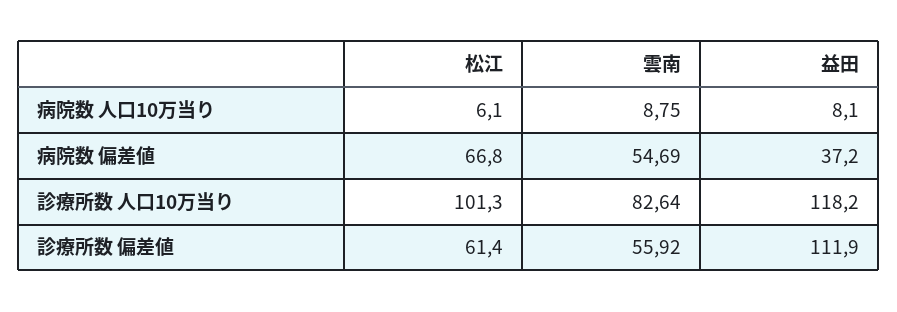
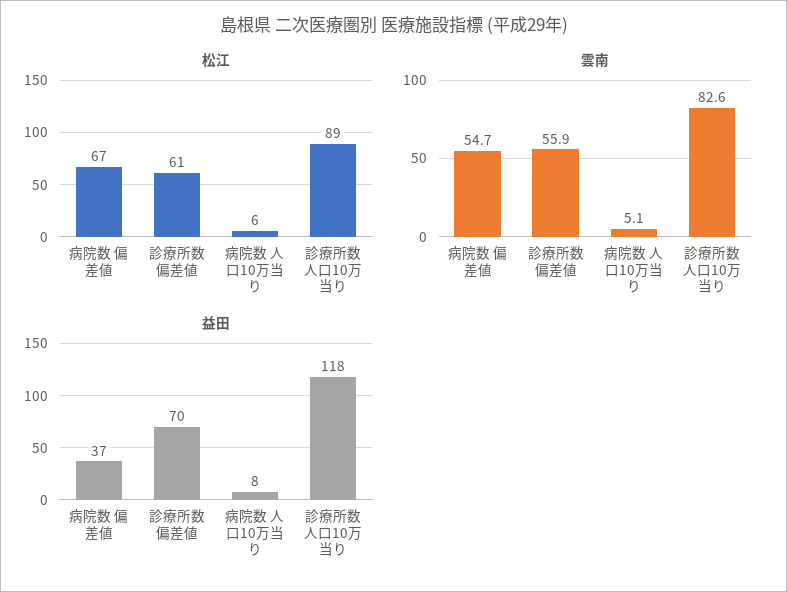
  {
    "松江": {
      "病院数 人口10万当り": 6.1,
      "病院数 偏差値": 66.8,
-     "診療所数 人口10万当り": 101.3,
+     "診療所数 人口10万当り": 89,
      "診療所数 偏差値": 61.4
    },
    "雲南": {
-     "病院数 人口10万当り": 8.75,
+     "病院数 人口10万当り": 5.1,
      "病院数 偏差値": 54.69,
      "診療所数 人口10万当り": 82.64,
      "診療所数 偏差値": 55.92
    },
    "益田": {
      "病院数 人口10万当り": 8.1,
      "病院数 偏差値": 37.2,
      "診療所数 人口10万当り": 118.2,
-     "診療所数 偏差値": 111.9
+     "診療所数 偏差値": 70
    }
  }

